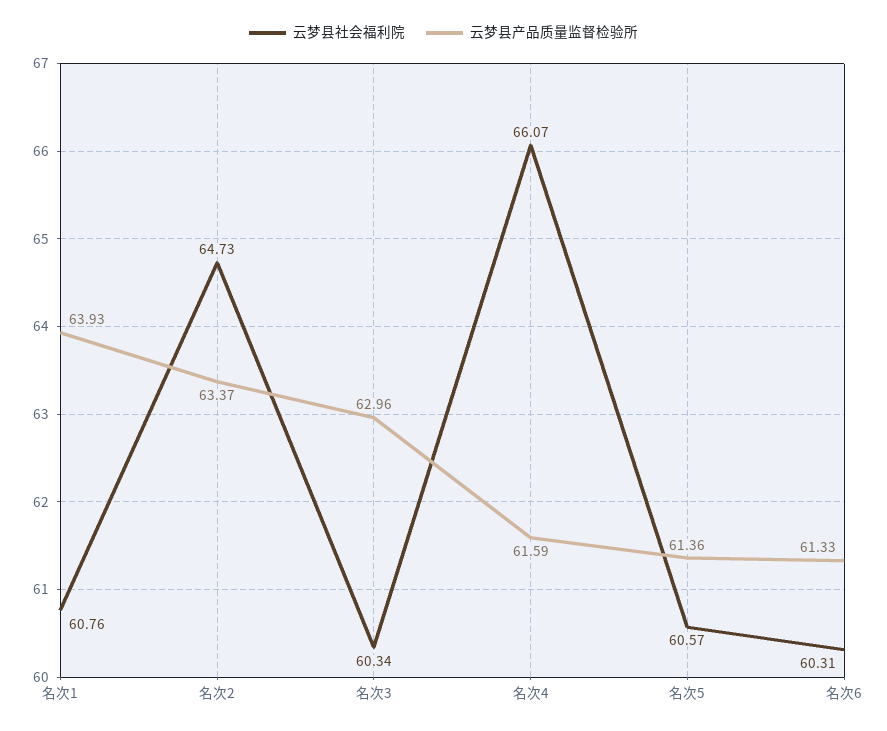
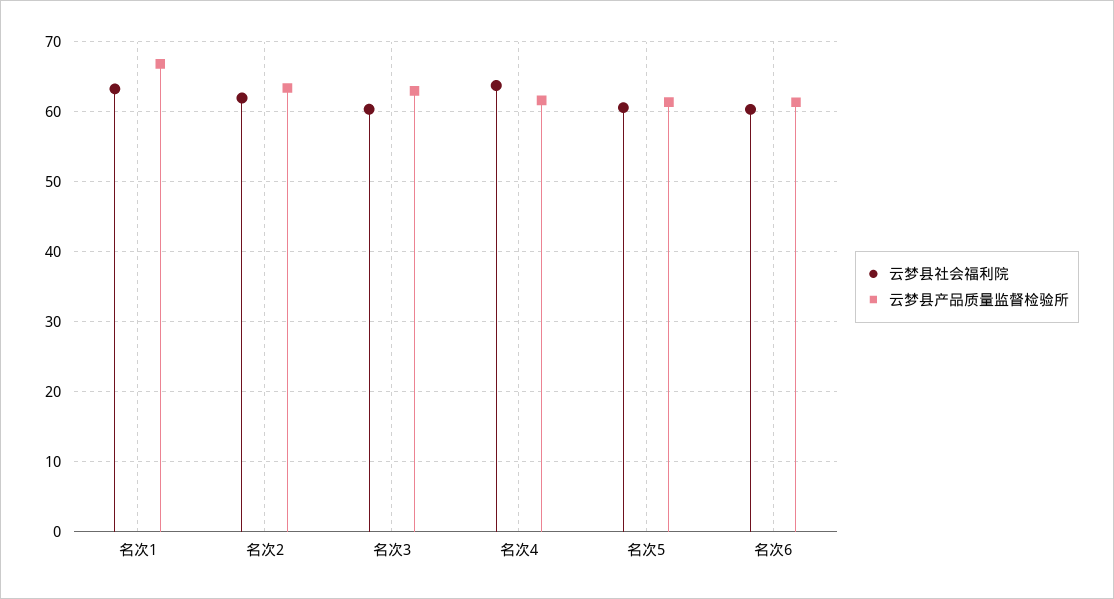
  {
    "云梦县社会福利院": {
-     "名次1": 60.76,
+     "名次1": 63,
-     "名次2": 64.73,
+     "名次2": 62,
      "名次3": 60.34,
-     "名次4": 66.07,
+     "名次4": 64,
      "名次5": 60.57,
      "名次6": 60.31
    },
    "云梦县产品质量监督检验所": {
-     "名次1": 63.93,
+     "名次1": 67,
      "名次2": 63.37,
      "名次3": 62.96,
      "名次4": 61.59,
      "名次5": 61.36,
      "名次6": 61.33
    }
  }

